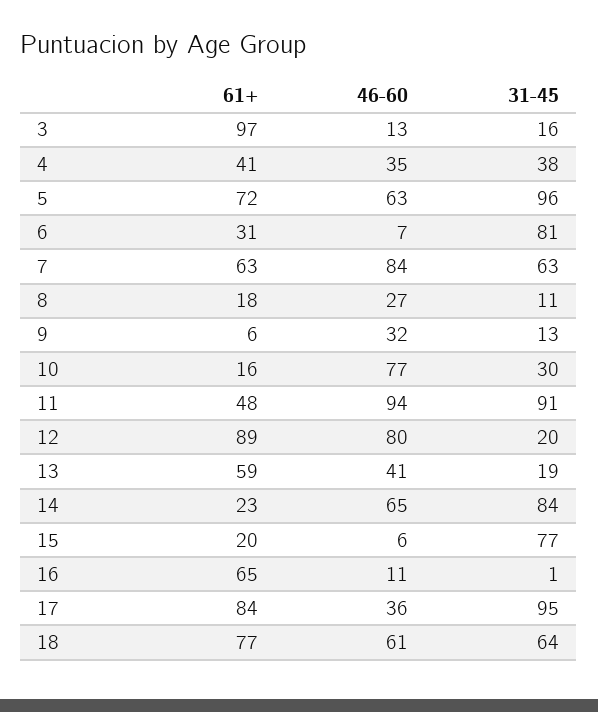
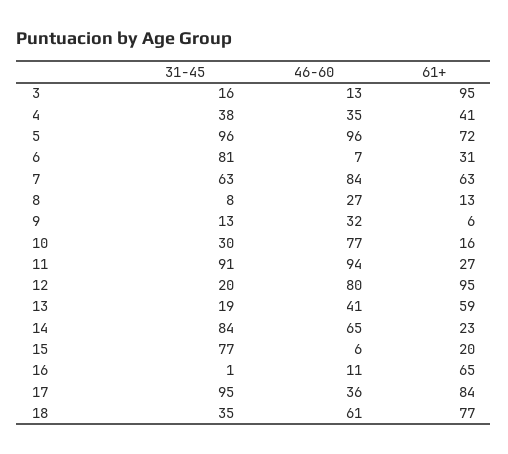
  {
    "61+": {
-     "3": 97,
+     "3": 95,
      "4": 41,
      "5": 72,
      "6": 31,
      "7": 63,
-     "8": 18,
+     "8": 13,
      "9": 6,
      "10": 16,
-     "11": 48,
+     "11": 27,
-     "12": 89,
+     "12": 95,
      "13": 59,
      "14": 23,
      "15": 20,
      "16": 65,
      "17": 84,
      "18": 77
    },
    "46-60": {
      "3": 13,
      "4": 35,
-     "5": 63,
+     "5": 96,
      "6": 7,
      "7": 84,
      "8": 27,
      "9": 32,
      "10": 77,
      "11": 94,
      "12": 80,
      "13": 41,
      "14": 65,
      "15": 6,
      "16": 11,
      "17": 36,
      "18": 61
    },
    "31-45": {
      "3": 16,
      "4": 38,
      "5": 96,
      "6": 81,
      "7": 63,
-     "8": 11,
+     "8": 8,
      "9": 13,
      "10": 30,
      "11": 91,
      "12": 20,
      "13": 19,
      "14": 84,
      "15": 77,
      "16": 1,
      "17": 95,
-     "18": 64
+     "18": 35
    }
  }

